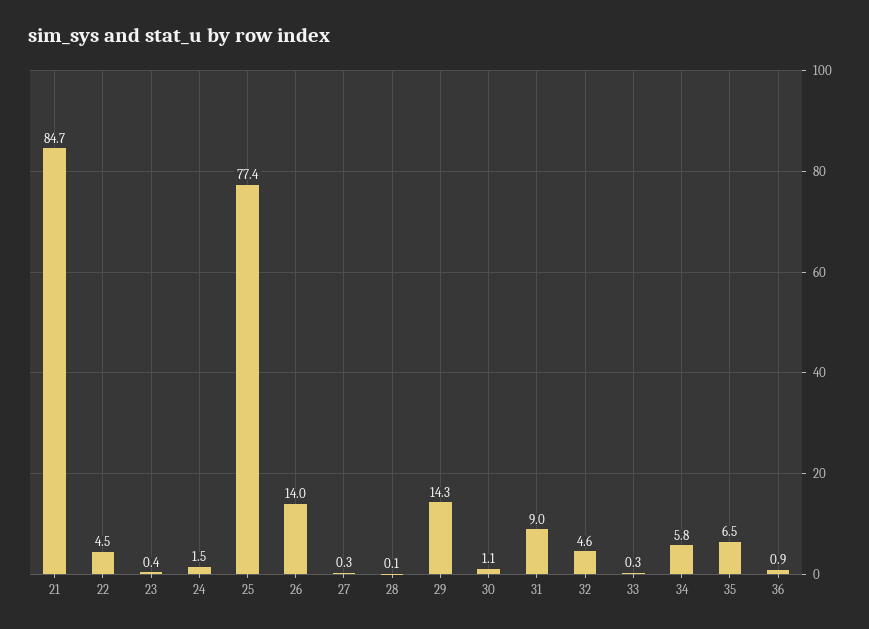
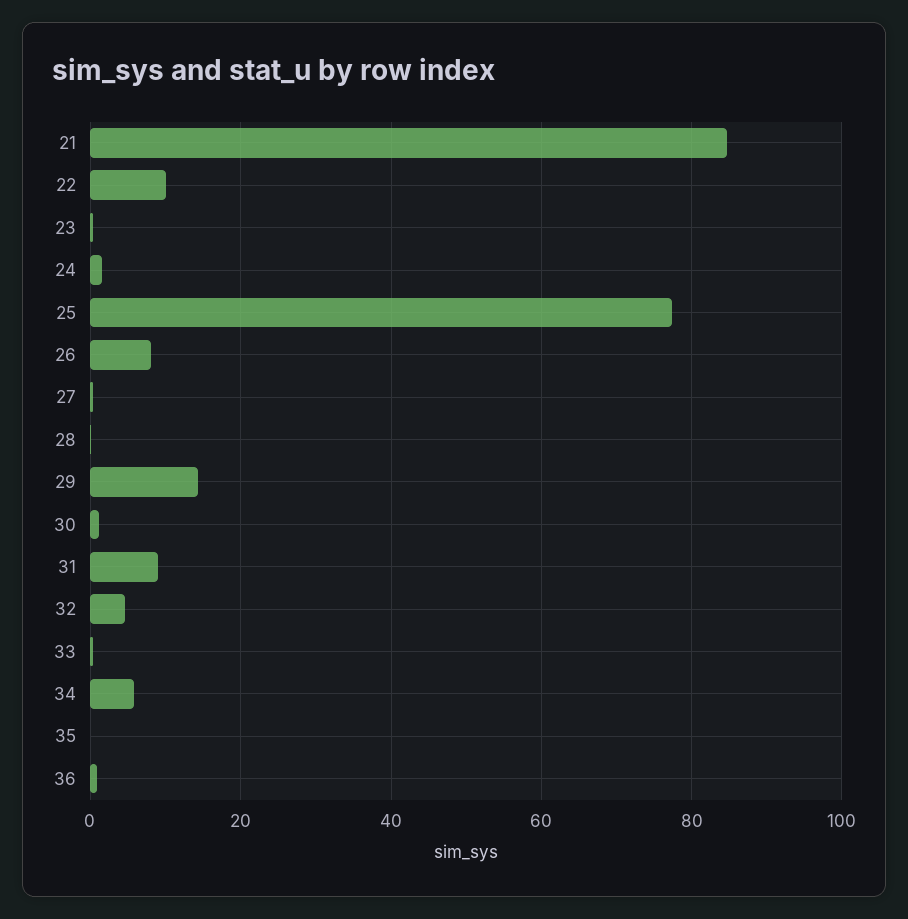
  {
    "21": 84.7,
-   "22": 4.5,
+   "22": 10,
    "23": 0.4,
    "24": 1.5,
    "25": 77.4,
-   "26": 14,
+   "26": 8,
    "27": 0.3,
    "28": 0.1,
    "29": 14.3,
    "30": 1.1,
    "31": 9,
    "32": 4.6,
    "33": 0.3,
    "34": 5.8,
-   "35": 6.5,
+   "35": 0,
    "36": 0.9
  }

